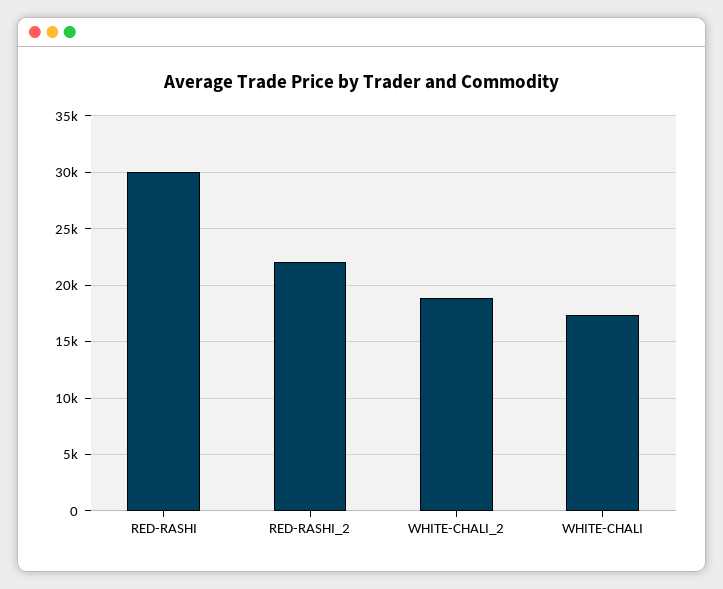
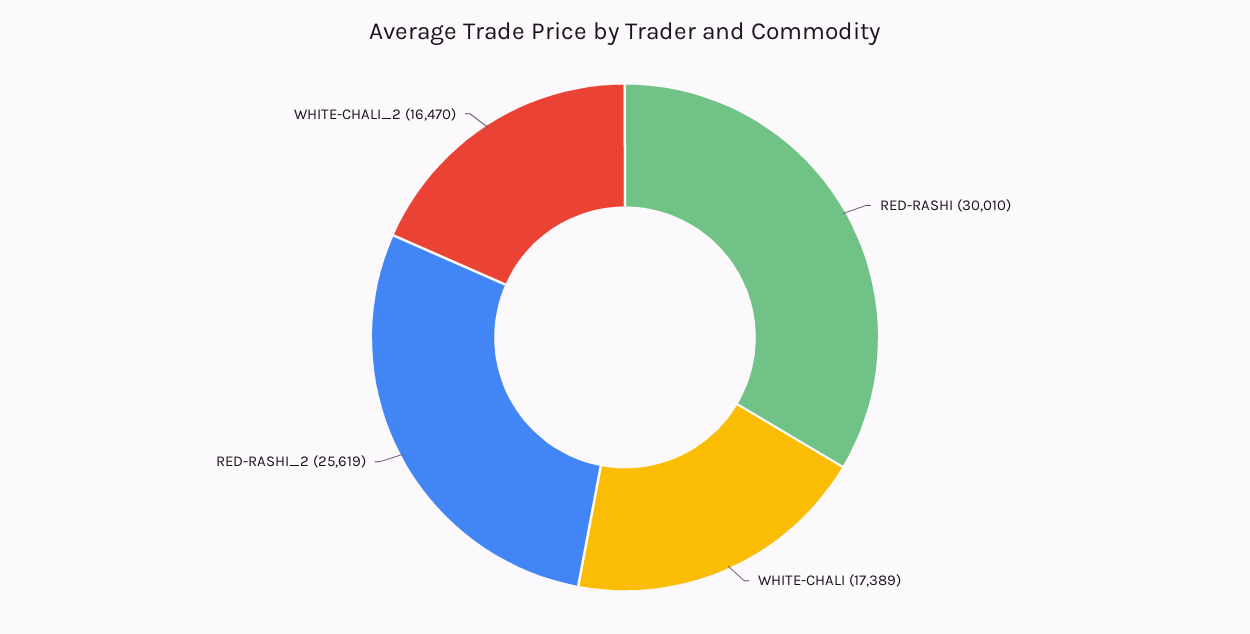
  {
    "RED-RASHI": 30010,
-   "RED-RASHI_2": 22000,
+   "RED-RASHI_2": 25619,
-   "WHITE-CHALI_2": 19000,
+   "WHITE-CHALI_2": 16470,
    "WHITE-CHALI": 17389
  }

